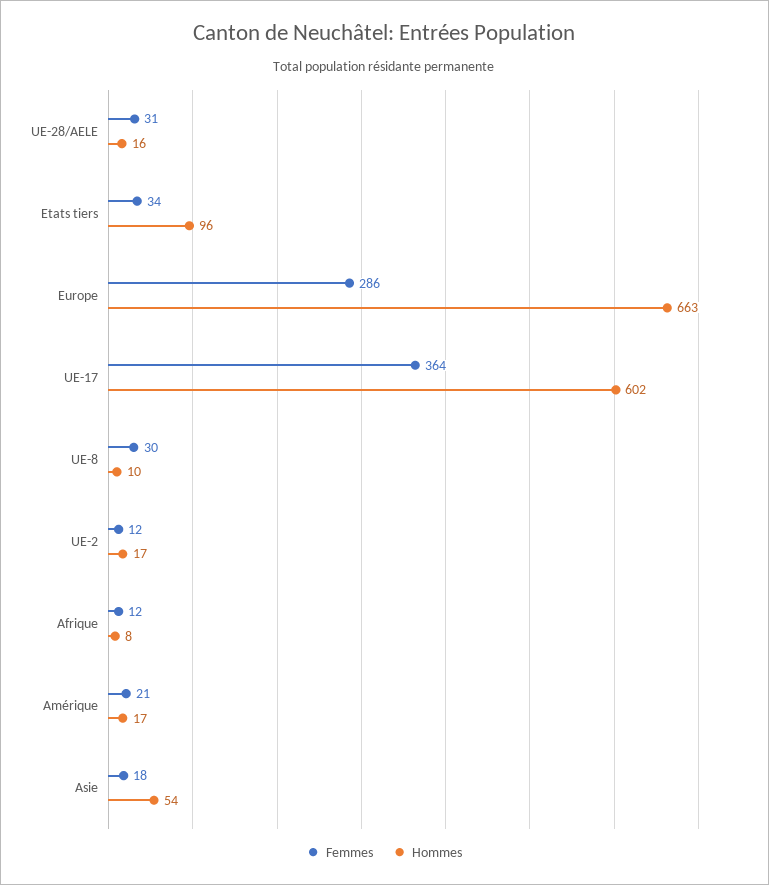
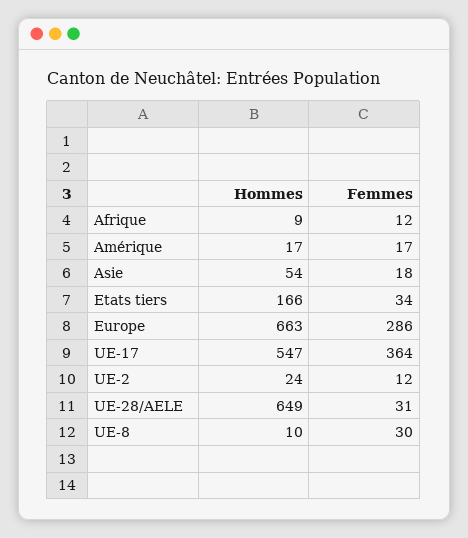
  {
    "Femmes": {
      "UE-28/AELE": 31,
      "Etats tiers": 34,
      "Europe": 286,
      "UE-17": 364,
      "UE-8": 30,
      "UE-2": 12,
      "Afrique": 12,
-     "Amérique": 21,
+     "Amérique": 17,
      "Asie": 18
    },
    "Hommes": {
-     "UE-28/AELE": 16,
+     "UE-28/AELE": 649,
-     "Etats tiers": 96,
+     "Etats tiers": 166,
      "Europe": 663,
-     "UE-17": 602,
+     "UE-17": 547,
      "UE-8": 10,
-     "UE-2": 17,
+     "UE-2": 24,
-     "Afrique": 8,
+     "Afrique": 9,
      "Amérique": 17,
      "Asie": 54
    }
  }

